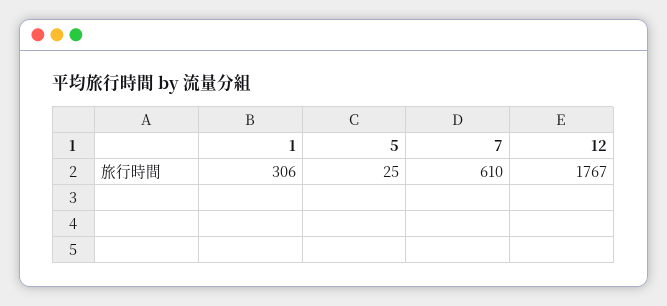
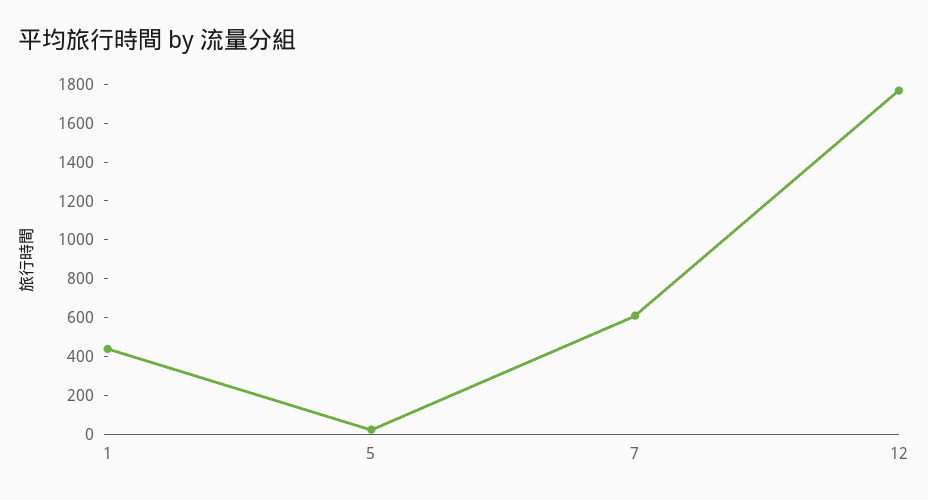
  {
-   "1": 306,
+   "1": 450,
    "5": 25,
    "7": 610,
    "12": 1767
  }

